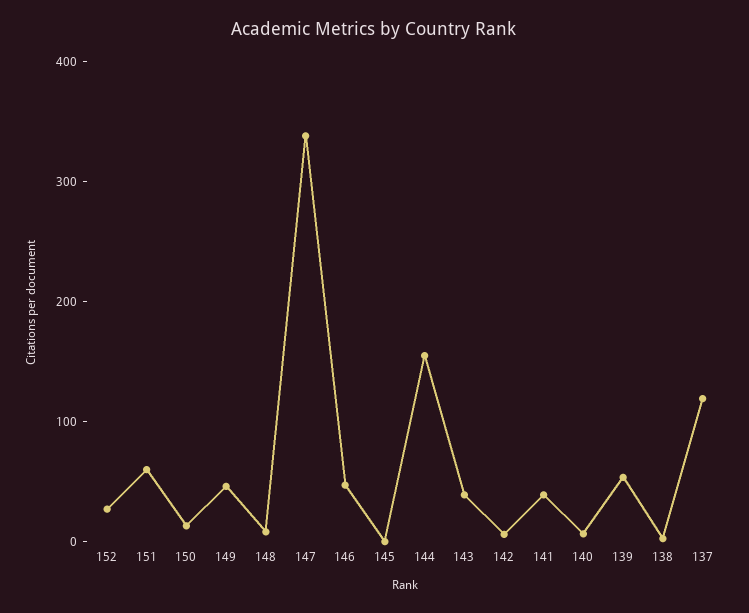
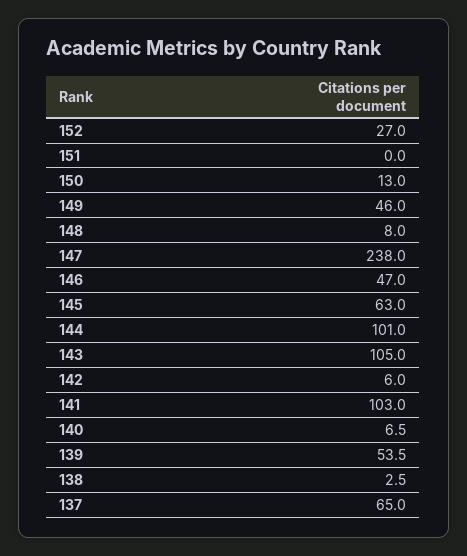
  {
    "152": 27,
-   "151": 60,
+   "151": 0,
    "150": 13,
    "149": 46,
    "148": 8,
-   "147": 340,
+   "147": 238,
    "146": 47,
-   "145": 0,
+   "145": 63,
-   "144": 160,
+   "144": 101,
-   "143": 40,
+   "143": 105,
    "142": 6,
-   "141": 40,
+   "141": 103,
    "140": 6.5,
    "139": 53.5,
    "138": 2.5,
-   "137": 120
+   "137": 65
  }

